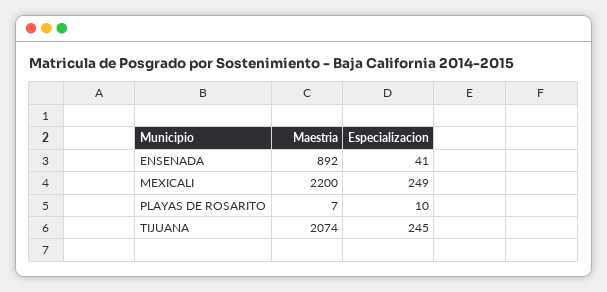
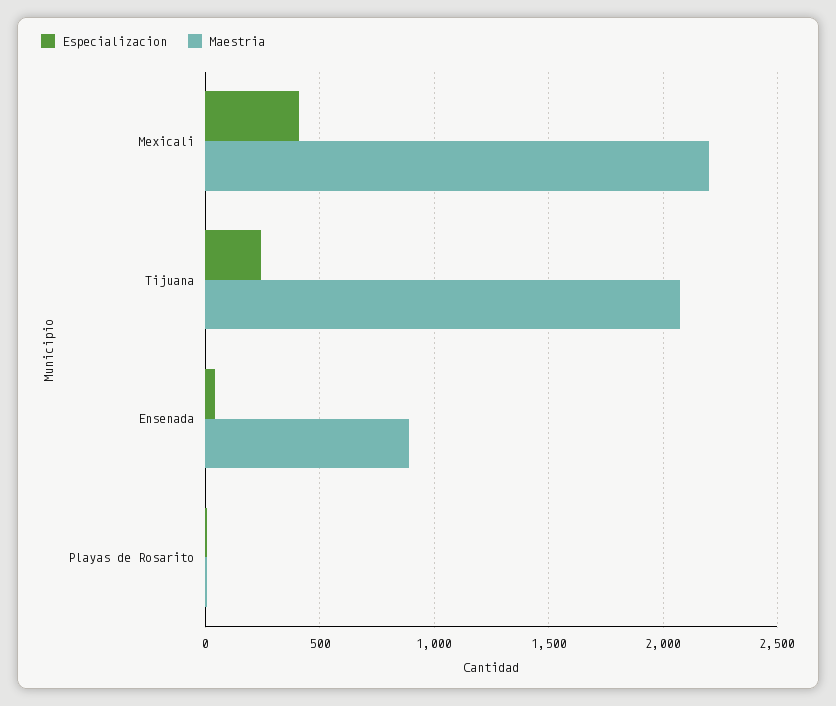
  {
    "Maestria": {
      "ENSENADA": 892,
      "MEXICALI": 2200,
      "PLAYAS DE ROSARITO": 7,
      "TIJUANA": 2074
    },
    "Especializacion": {
      "ENSENADA": 41,
-     "MEXICALI": 249,
+     "MEXICALI": 400,
      "PLAYAS DE ROSARITO": 10,
      "TIJUANA": 245
    }
  }

